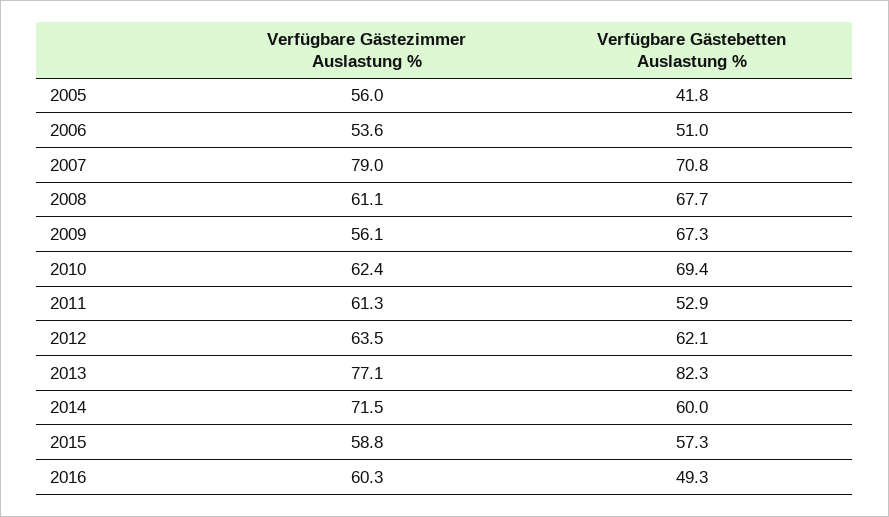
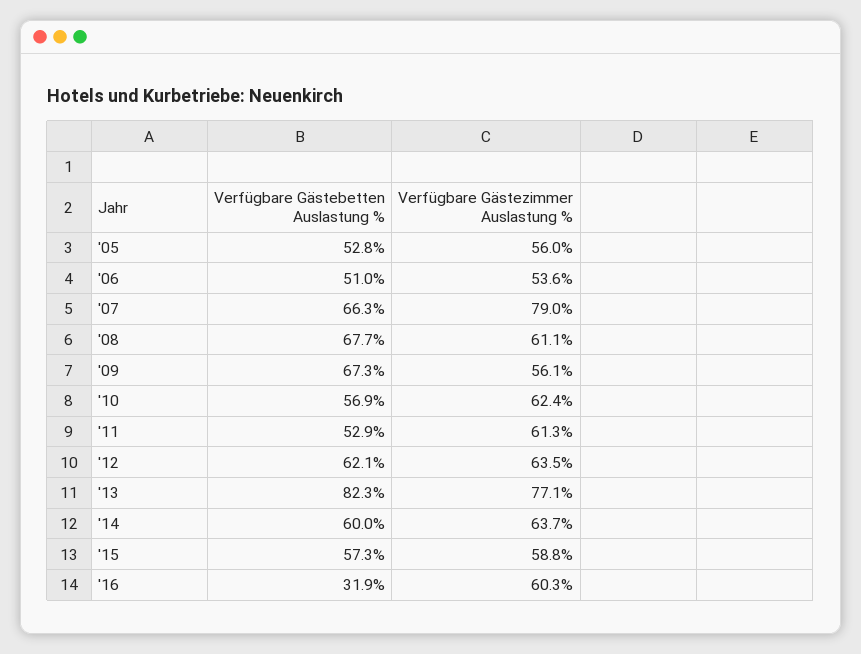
  {
    "Verfügbare Gästezimmer Auslastung %": {
      "2005": 56,
      "2006": 53.6,
      "2007": 79,
      "2008": 61.1,
      "2009": 56.1,
      "2010": 62.4,
      "2011": 61.3,
      "2012": 63.5,
      "2013": 77.1,
-     "2014": 71.5,
+     "2014": 63.7,
      "2015": 58.8,
      "2016": 60.3
    },
    "Verfügbare Gästebetten Auslastung %": {
-     "2005": 41.8,
+     "2005": 52.8,
      "2006": 51,
-     "2007": 70.8,
+     "2007": 66.3,
      "2008": 67.7,
      "2009": 67.3,
-     "2010": 69.4,
+     "2010": 56.9,
      "2011": 52.9,
      "2012": 62.1,
      "2013": 82.3,
      "2014": 60,
      "2015": 57.3,
-     "2016": 49.3
+     "2016": 31.9
    }
  }

